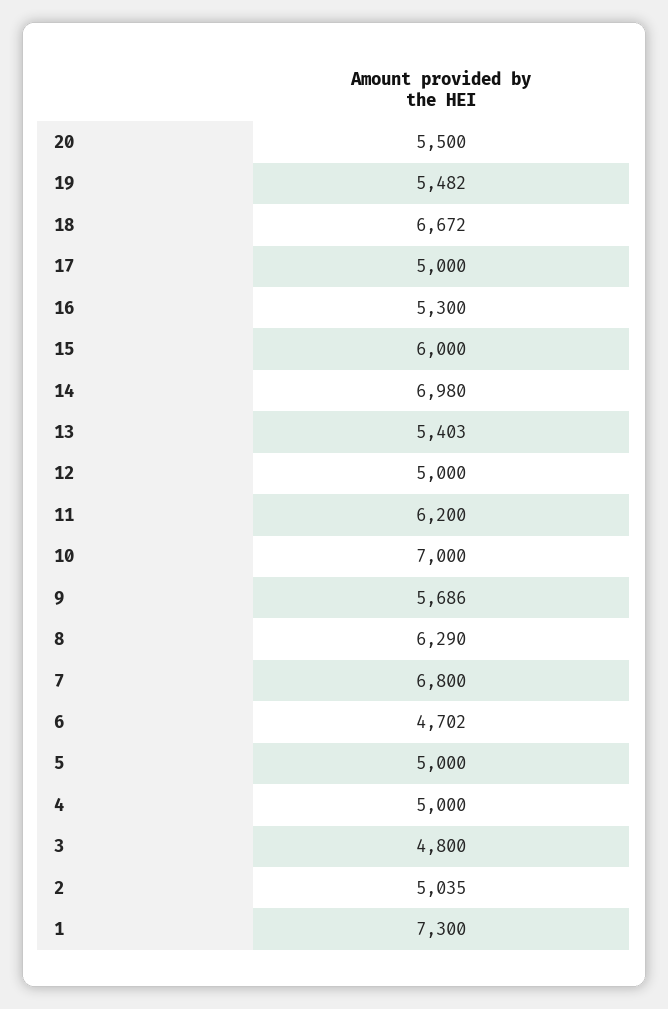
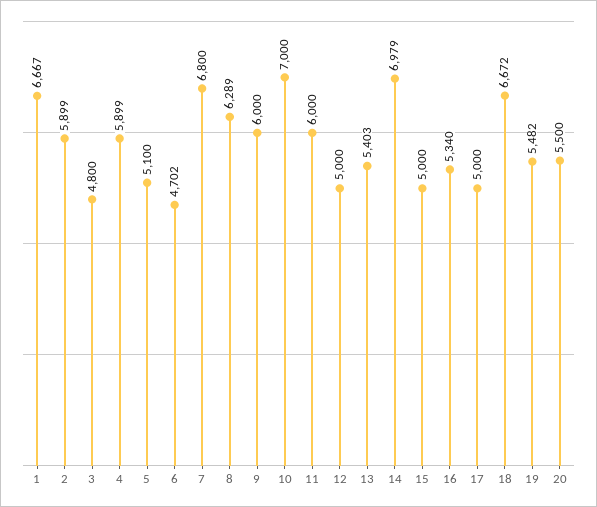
  {
    "20": 5500,
    "19": 5482,
    "18": 6672,
    "17": 5000,
-   "16": 5300,
+   "16": 5340,
-   "15": 6000,
+   "15": 5000,
-   "14": 6980,
+   "14": 6979,
    "13": 5403,
    "12": 5000,
-   "11": 6200,
+   "11": 6000,
    "10": 7000,
-   "9": 5686,
+   "9": 6000,
-   "8": 6290,
+   "8": 6289,
    "7": 6800,
    "6": 4702,
-   "5": 5000,
+   "5": 5100,
-   "4": 5000,
+   "4": 5899,
    "3": 4800,
-   "2": 5035,
+   "2": 5899,
-   "1": 7300
+   "1": 6667
  }

